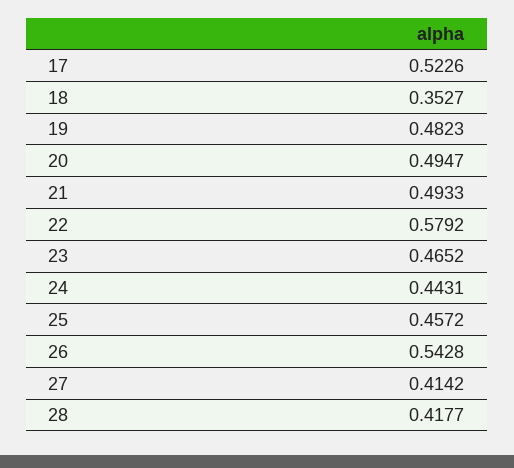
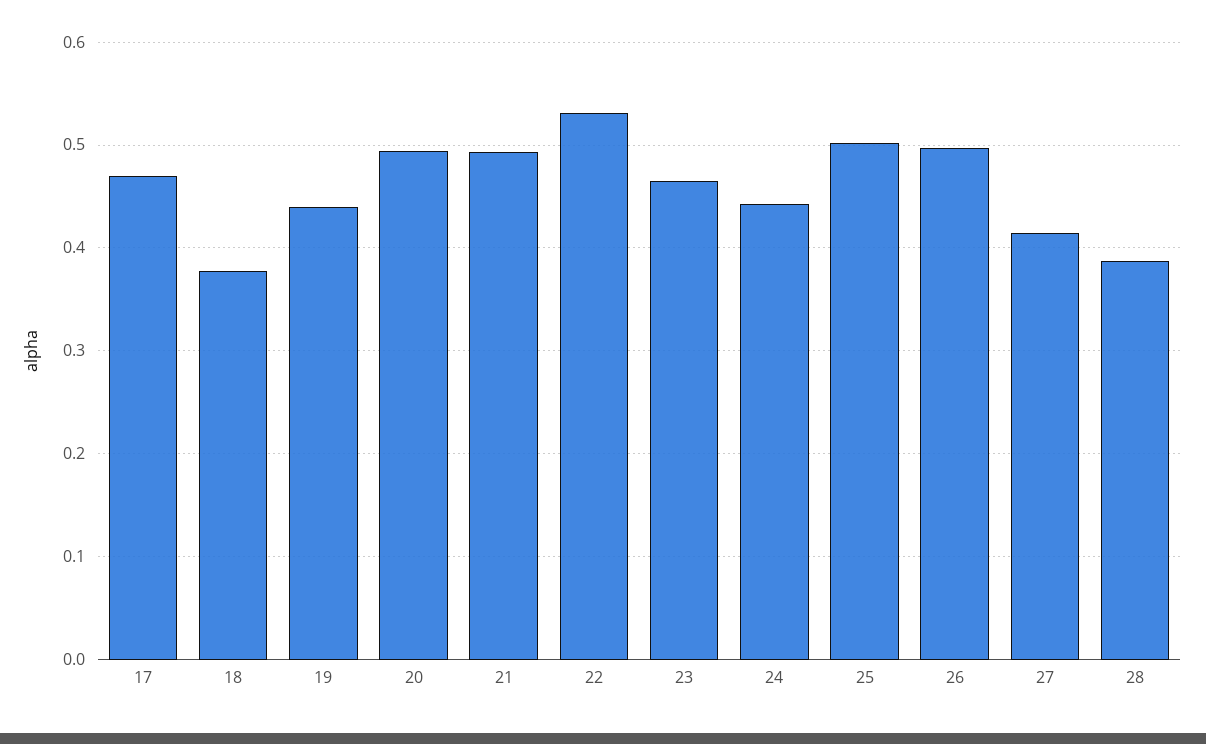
  {
-   "17": 0.5226,
+   "17": 0.47,
-   "18": 0.3527,
+   "18": 0.38,
-   "19": 0.4823,
+   "19": 0.44,
    "20": 0.4947,
    "21": 0.4933,
-   "22": 0.5792,
+   "22": 0.53,
    "23": 0.4652,
    "24": 0.4431,
-   "25": 0.4572,
+   "25": 0.5,
-   "26": 0.5428,
+   "26": 0.5,
    "27": 0.4142,
-   "28": 0.4177
+   "28": 0.39
  }

